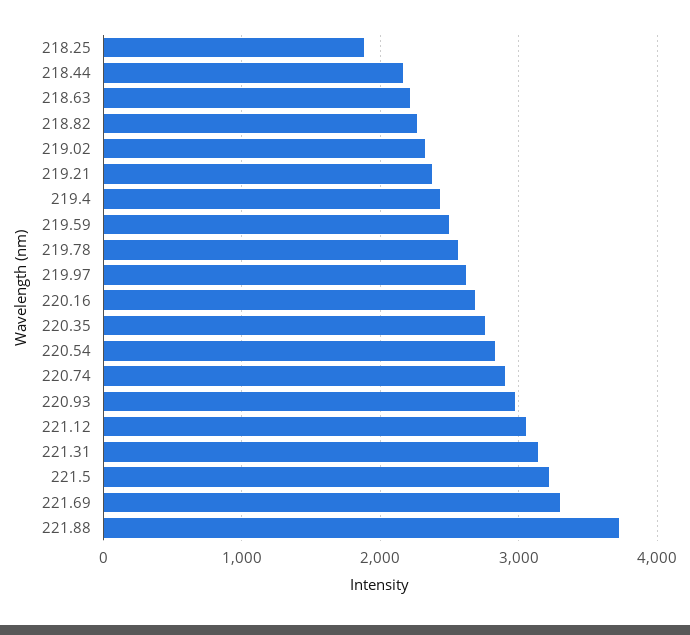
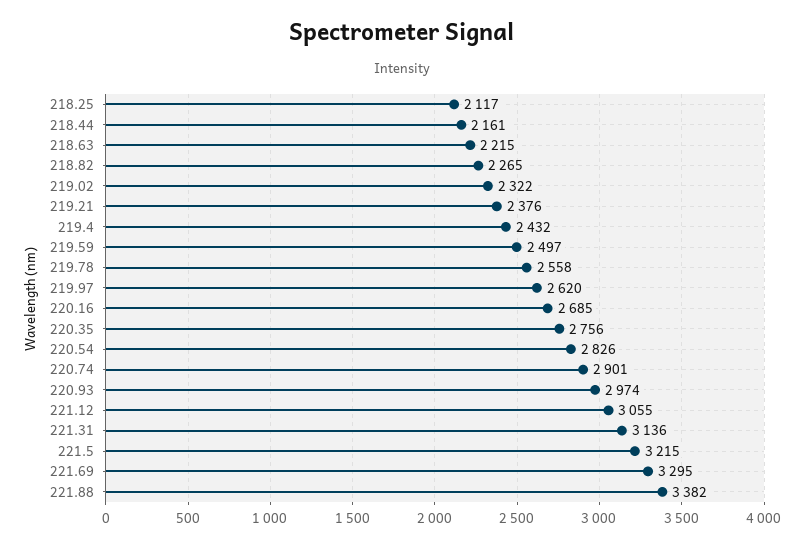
  {
-   "218.25": 1900,
+   "218.25": 2117,
    "218.44": 2161,
    "218.63": 2215,
    "218.82": 2265,
    "219.02": 2322,
    "219.21": 2376,
    "219.4": 2432,
    "219.59": 2497,
    "219.78": 2558,
    "219.97": 2620,
    "220.16": 2685,
    "220.35": 2756,
    "220.54": 2826,
    "220.74": 2901,
    "220.93": 2974,
    "221.12": 3055,
    "221.31": 3136,
    "221.5": 3215,
    "221.69": 3295,
-   "221.88": 3700
+   "221.88": 3382
  }

